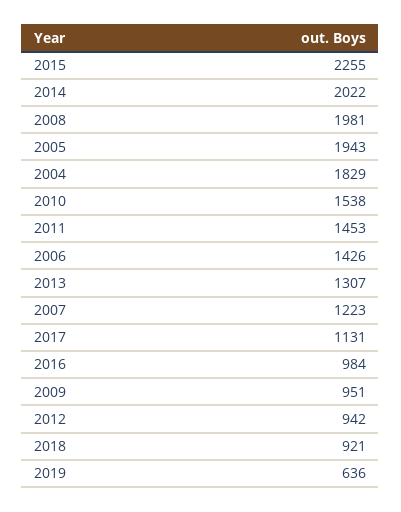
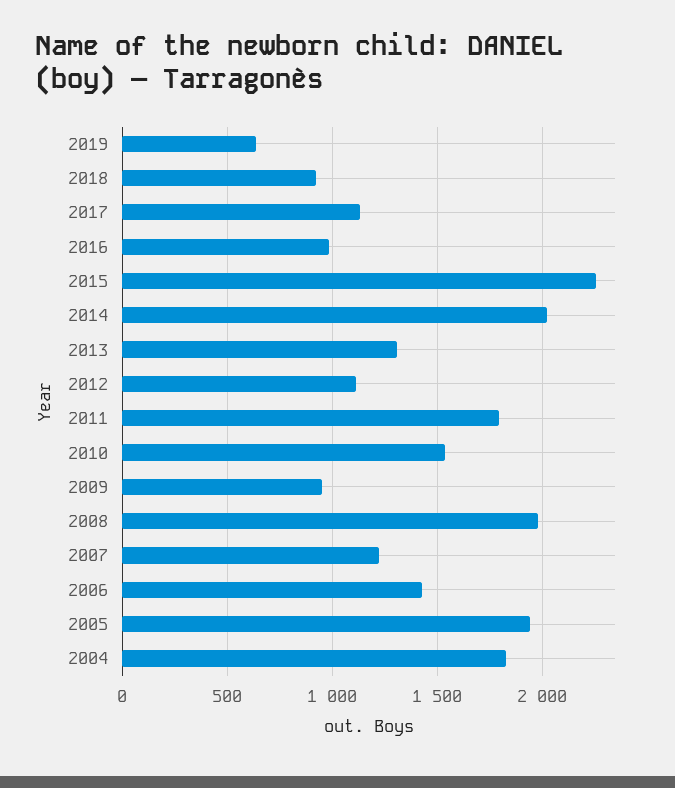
  {
    "2015": 2255,
    "2014": 2022,
    "2008": 1981,
    "2005": 1943,
    "2004": 1829,
    "2010": 1538,
-   "2011": 1453,
+   "2011": 1800,
    "2006": 1426,
    "2013": 1307,
    "2007": 1223,
    "2017": 1131,
    "2016": 984,
    "2009": 951,
-   "2012": 942,
+   "2012": 1100,
    "2018": 921,
    "2019": 636
  }

